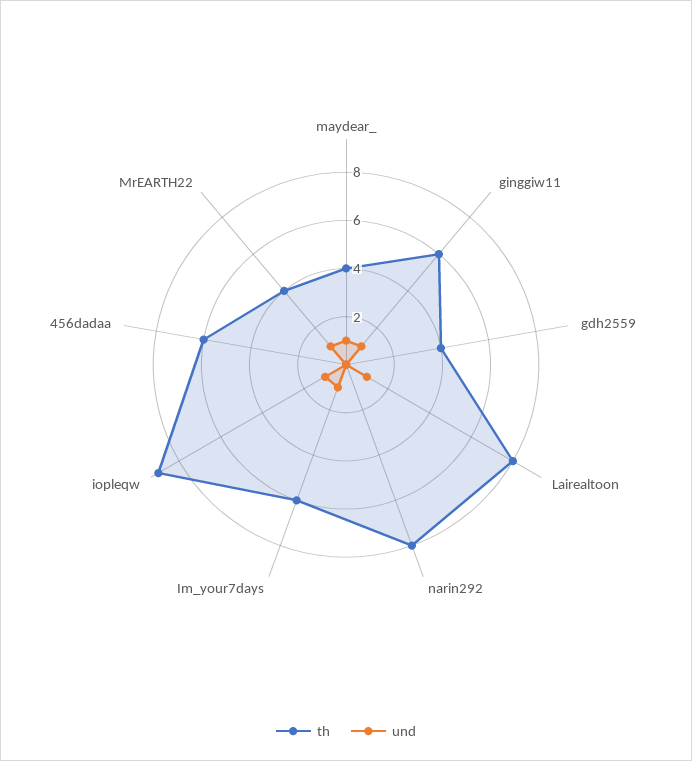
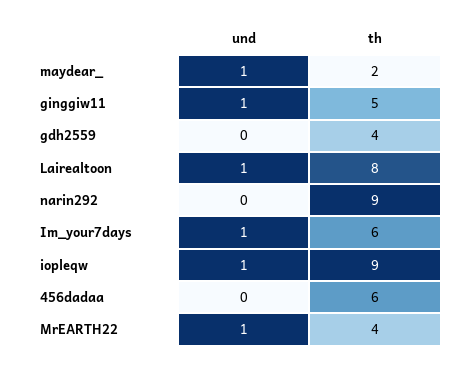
  {
    "th": {
-     "maydear_": 4,
+     "maydear_": 2,
-     "ginggiw11": 6,
+     "ginggiw11": 5,
      "gdh2559": 4,
      "Lairealtoon": 8,
-     "narin292": 8,
+     "narin292": 9,
      "Im_your7days": 6,
      "iopleqw": 9,
      "456dadaa": 6,
      "MrEARTH22": 4
    },
    "und": {
      "maydear_": 1,
      "ginggiw11": 1,
      "gdh2559": 0,
      "Lairealtoon": 1,
      "narin292": 0,
      "Im_your7days": 1,
      "iopleqw": 1,
      "456dadaa": 0,
      "MrEARTH22": 1
    }
  }

